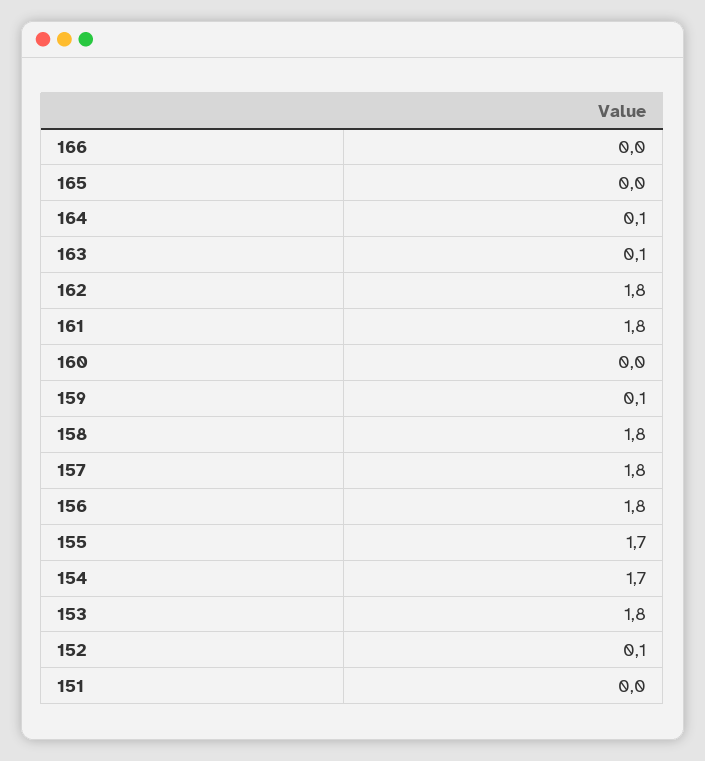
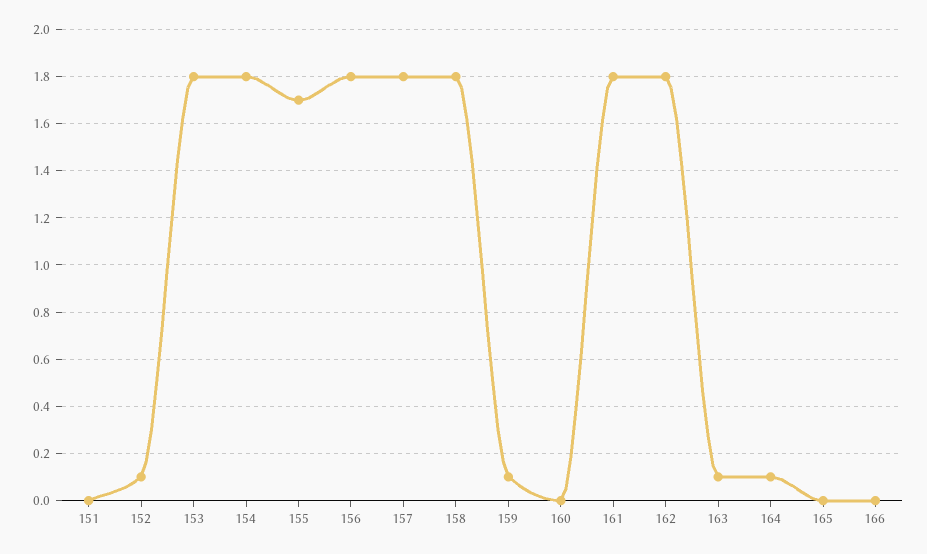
  {
    "166": 0,
    "165": 0,
    "164": 0.1,
    "163": 0.1,
    "162": 1.8,
    "161": 1.8,
    "160": 0,
    "159": 0.1,
    "158": 1.8,
    "157": 1.8,
    "156": 1.8,
    "155": 1.7,
-   "154": 1.7,
+   "154": 1.8,
    "153": 1.8,
    "152": 0.1,
    "151": 0
  }

